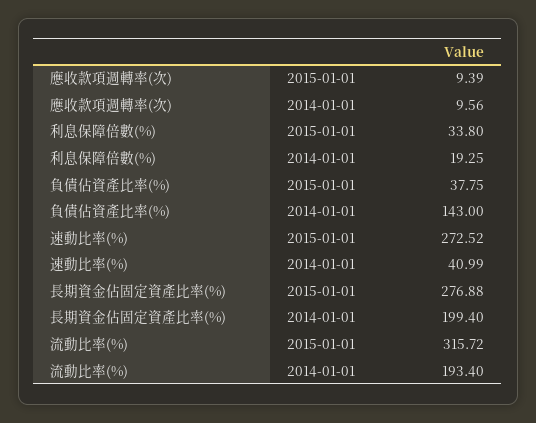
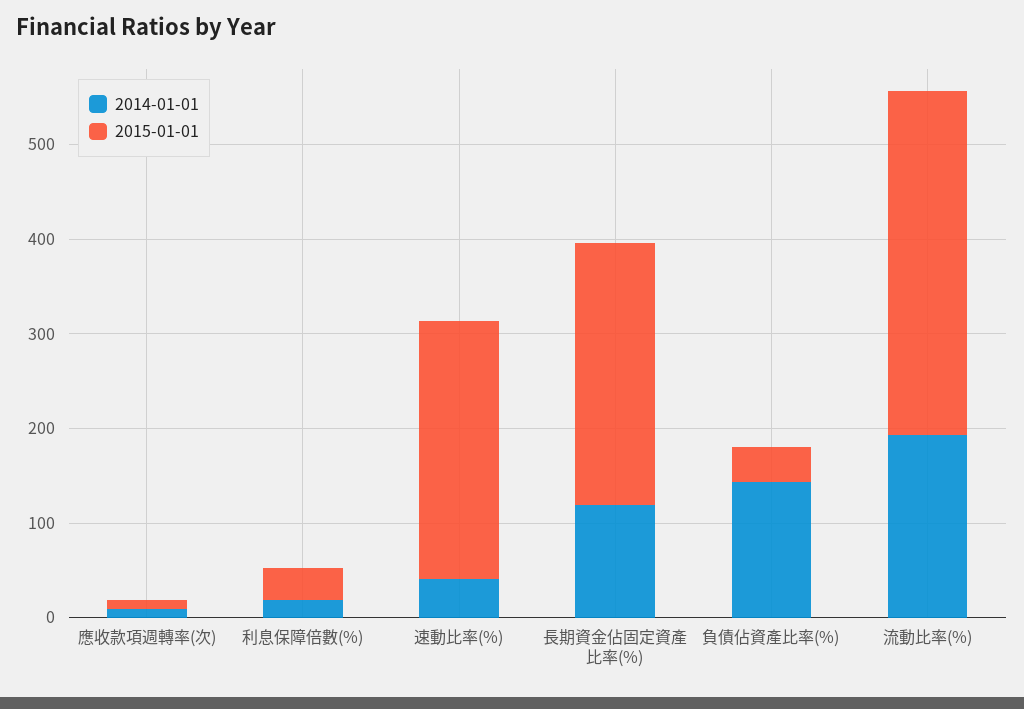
  {
    "2015-01-01": {
      "應收款項週轉率(次)": 9.39,
      "利息保障倍數(%)": 33.8,
      "負債佔資產比率(%)": 37.75,
      "速動比率(%)": 272.52,
      "長期資金佔固定資產比率(%)": 276.88,
-     "流動比率(%)": 315.72
+     "流動比率(%)": 360
    },
    "2014-01-01": {
      "應收款項週轉率(次)": 9.56,
      "利息保障倍數(%)": 19.25,
      "負債佔資產比率(%)": 143,
      "速動比率(%)": 40.99,
-     "長期資金佔固定資產比率(%)": 199.4,
+     "長期資金佔固定資產比率(%)": 120,
      "流動比率(%)": 193.4
    }
  }

